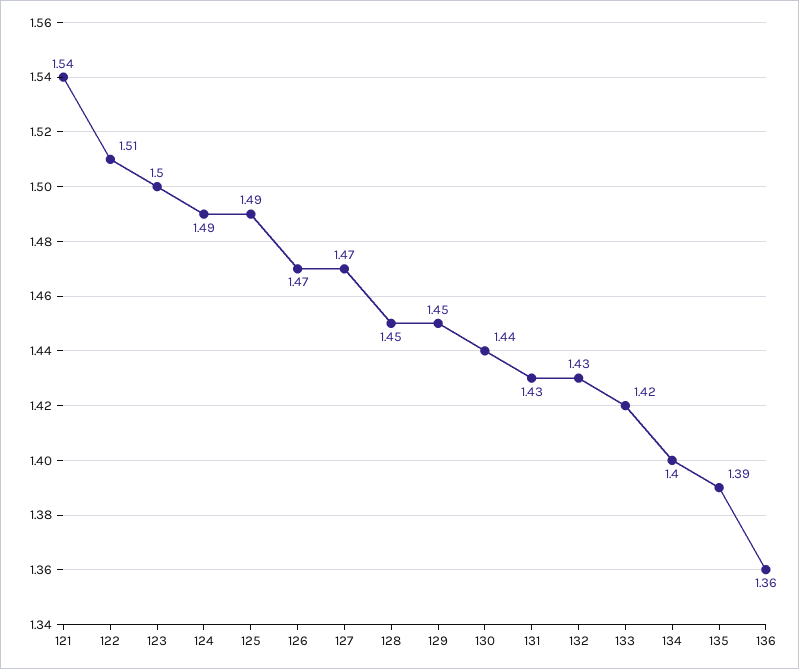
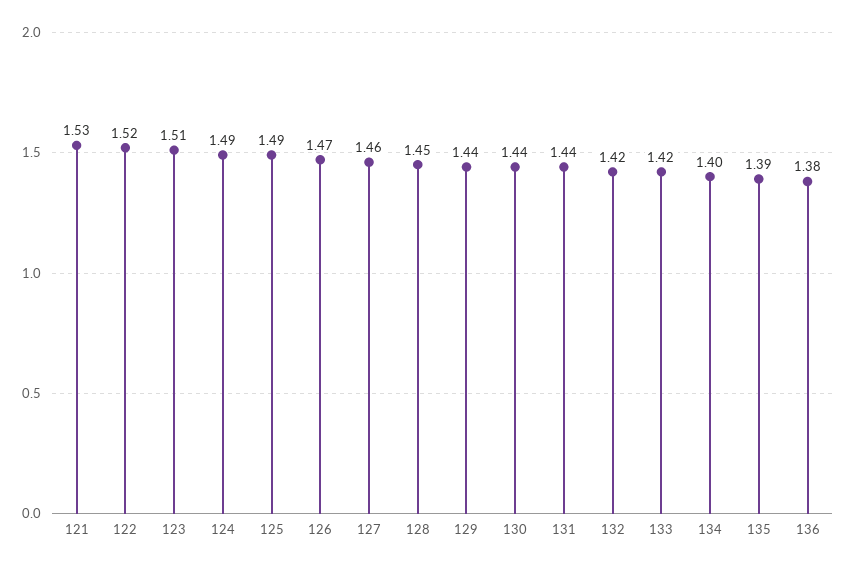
  {
-   "121": 1.54,
+   "121": 1.53,
-   "122": 1.51,
+   "122": 1.52,
-   "123": 1.5,
+   "123": 1.51,
    "124": 1.49,
    "125": 1.49,
    "126": 1.47,
-   "127": 1.47,
+   "127": 1.46,
    "128": 1.45,
-   "129": 1.45,
+   "129": 1.44,
    "130": 1.44,
-   "131": 1.43,
+   "131": 1.44,
-   "132": 1.43,
+   "132": 1.42,
    "133": 1.42,
    "134": 1.4,
    "135": 1.39,
-   "136": 1.36
+   "136": 1.38
  }

